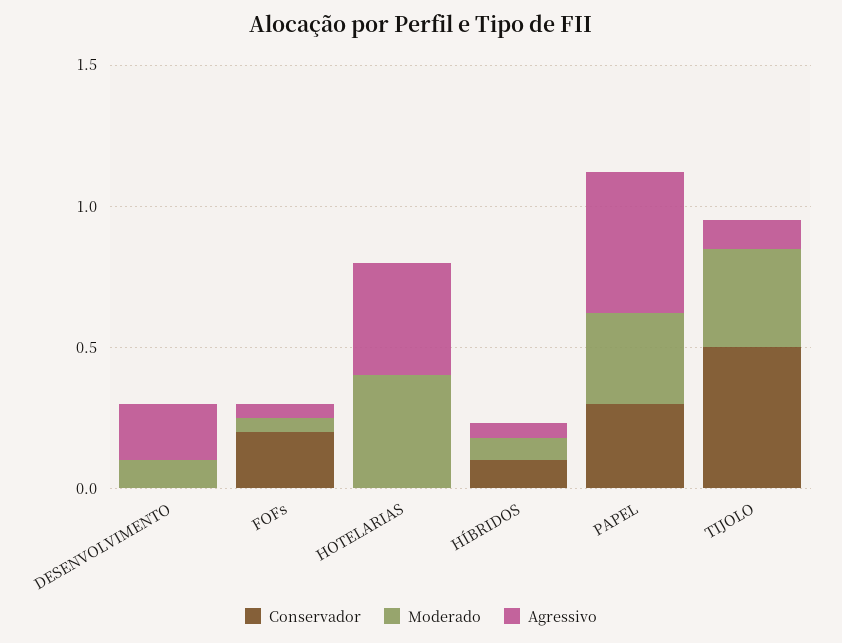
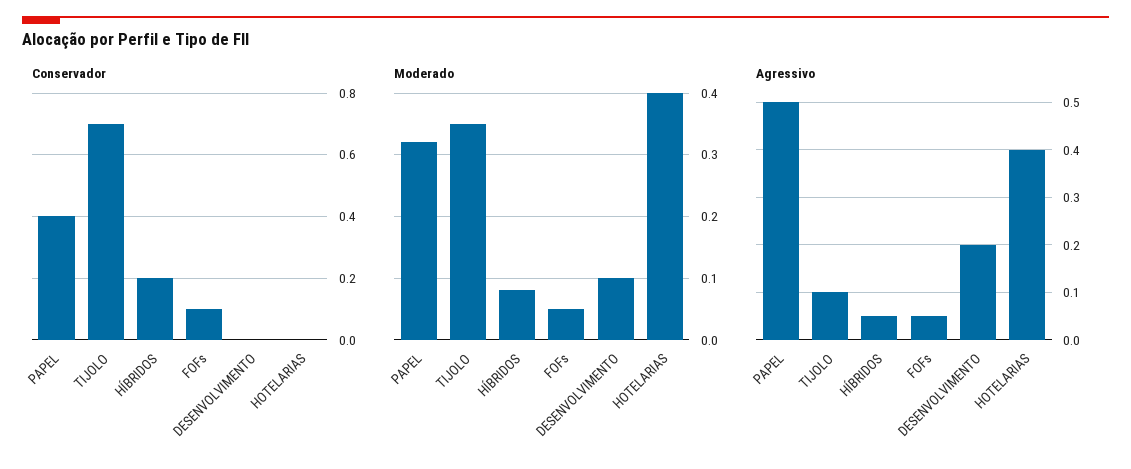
  {
    "Conservador": {
      "DESENVOLVIMENTO": 0,
-     "FOFs": 0.2,
+     "FOFs": 0.1,
      "HOTELARIAS": 0,
-     "HÍBRIDOS": 0.1,
+     "HÍBRIDOS": 0.2,
-     "PAPEL": 0.3,
+     "PAPEL": 0.4,
-     "TIJOLO": 0.5
+     "TIJOLO": 0.7
    },
    "Moderado": {
      "DESENVOLVIMENTO": 0.1,
      "FOFs": 0.05,
      "HOTELARIAS": 0.4,
      "HÍBRIDOS": 0.08,
      "PAPEL": 0.32,
      "TIJOLO": 0.35
    },
    "Agressivo": {
      "DESENVOLVIMENTO": 0.2,
      "FOFs": 0.05,
      "HOTELARIAS": 0.4,
      "HÍBRIDOS": 0.05,
      "PAPEL": 0.5,
      "TIJOLO": 0.1
    }
  }

